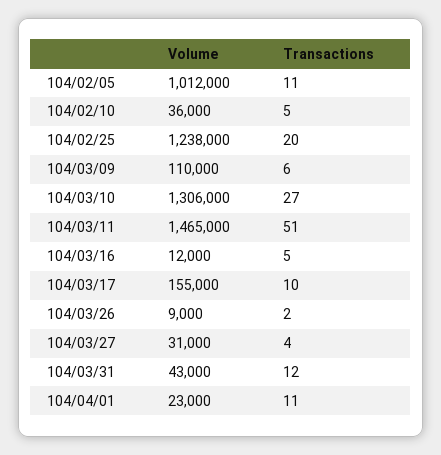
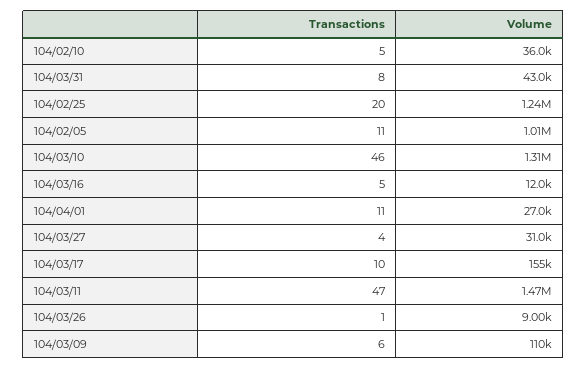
  {
    "Volume": {
      "104/02/05": 1012000,
      "104/02/10": 36000,
      "104/02/25": 1238000,
      "104/03/09": 110000,
      "104/03/10": 1306000,
      "104/03/11": 1465000,
      "104/03/16": 12000,
      "104/03/17": 155000,
      "104/03/26": 9000,
      "104/03/27": 31000,
      "104/03/31": 43000,
-     "104/04/01": 23000
+     "104/04/01": 27000
    },
    "Transactions": {
      "104/02/05": 11,
      "104/02/10": 5,
      "104/02/25": 20,
      "104/03/09": 6,
-     "104/03/10": 27,
+     "104/03/10": 46,
-     "104/03/11": 51,
+     "104/03/11": 47,
      "104/03/16": 5,
      "104/03/17": 10,
-     "104/03/26": 2,
+     "104/03/26": 1,
      "104/03/27": 4,
-     "104/03/31": 12,
+     "104/03/31": 8,
      "104/04/01": 11
    }
  }

